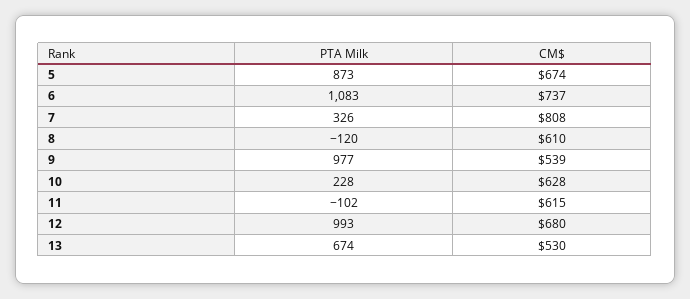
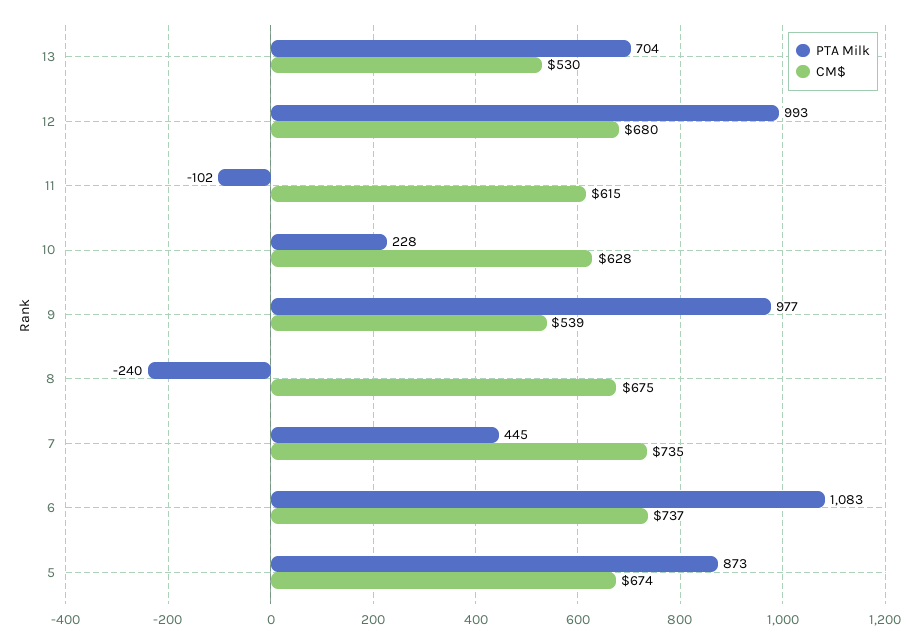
  {
    "PTA Milk": {
      "5": 873,
      "6": 1083,
-     "7": 326,
+     "7": 445,
-     "8": -120,
+     "8": -240,
      "9": 977,
      "10": 228,
      "11": -102,
      "12": 993,
-     "13": 674
+     "13": 704
    },
    "CM$": {
      "5": 674,
      "6": 737,
-     "7": 808,
+     "7": 735,
-     "8": 610,
+     "8": 675,
      "9": 539,
      "10": 628,
      "11": 615,
      "12": 680,
      "13": 530
    }
  }

